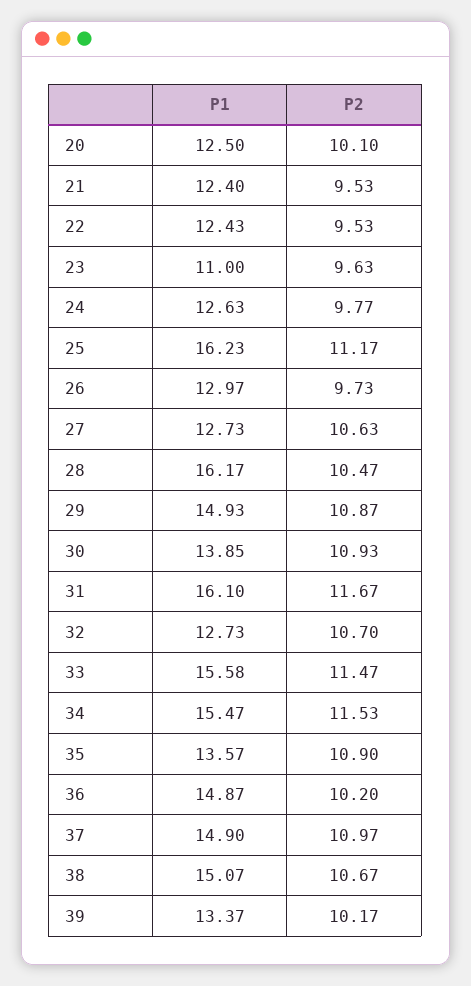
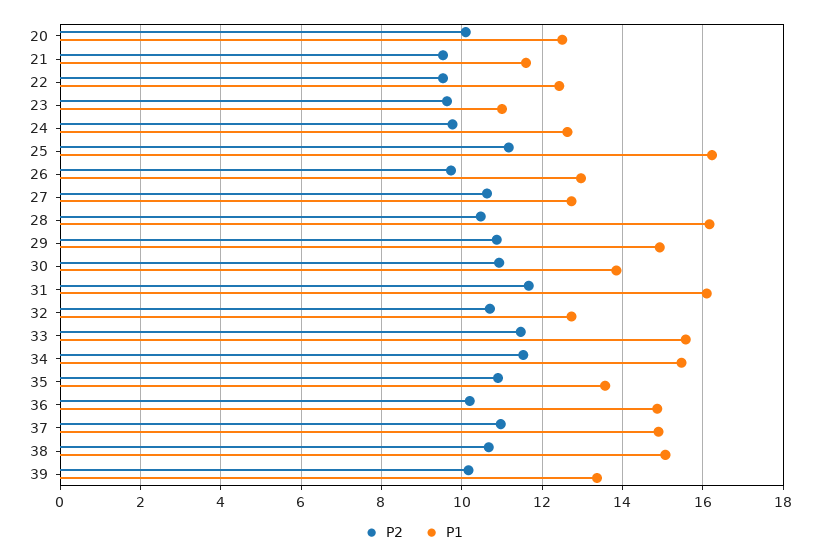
  {
    "P1": {
      "20": 12.5,
-     "21": 12.4,
+     "21": 11.6,
      "22": 12.43,
      "23": 11,
      "24": 12.63,
      "25": 16.23,
      "26": 12.97,
      "27": 12.73,
      "28": 16.17,
      "29": 14.93,
      "30": 13.85,
      "31": 16.1,
      "32": 12.73,
      "33": 15.58,
      "34": 15.47,
      "35": 13.57,
      "36": 14.87,
      "37": 14.9,
      "38": 15.07,
      "39": 13.37
    },
    "P2": {
      "20": 10.1,
      "21": 9.53,
      "22": 9.53,
      "23": 9.63,
      "24": 9.77,
      "25": 11.17,
      "26": 9.73,
      "27": 10.63,
      "28": 10.47,
      "29": 10.87,
      "30": 10.93,
      "31": 11.67,
      "32": 10.7,
      "33": 11.47,
      "34": 11.53,
      "35": 10.9,
      "36": 10.2,
      "37": 10.97,
      "38": 10.67,
      "39": 10.17
    }
  }

